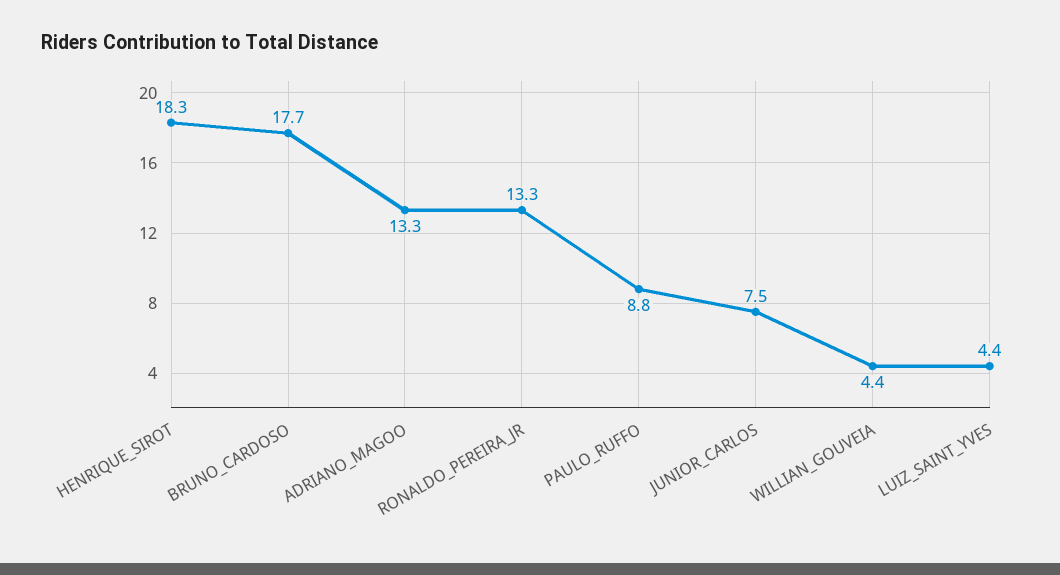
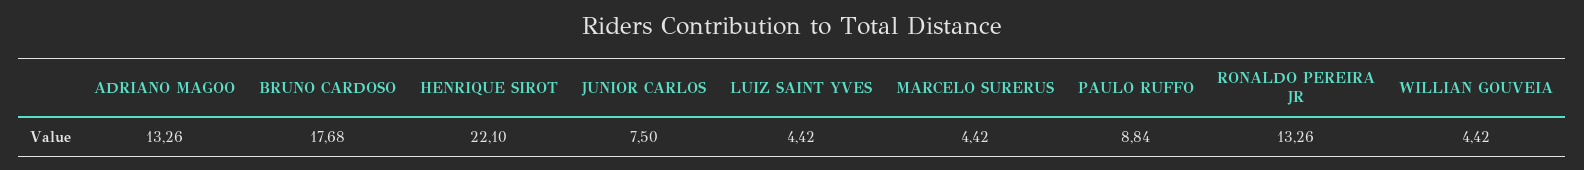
  {
-   "HENRIQUE_SIROT": 18.3,
+   "HENRIQUE_SIROT": 22.1,
    "BRUNO_CARDOSO": 17.68,
    "ADRIANO_MAGOO": 13.26,
    "RONALDO_PEREIRA_JR": 13.26,
    "PAULO_RUFFO": 8.84,
    "JUNIOR_CARLOS": 7.5,
    "WILLIAN_GOUVEIA": 4.42,
-   "LUIZ_SAINT_YVES": 4.42
+   "LUIZ_SAINT_YVES": 4.42,
+   "MARCELO SURERUS": 4.42
  }

